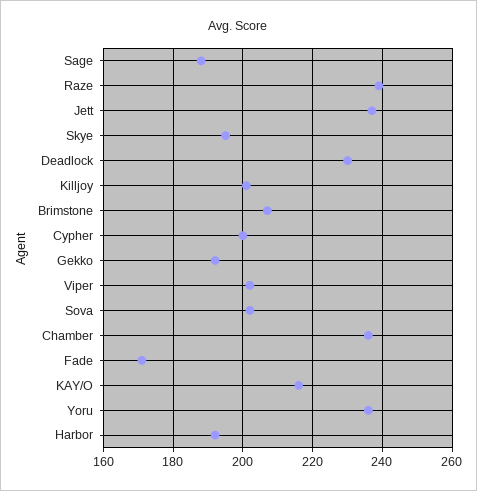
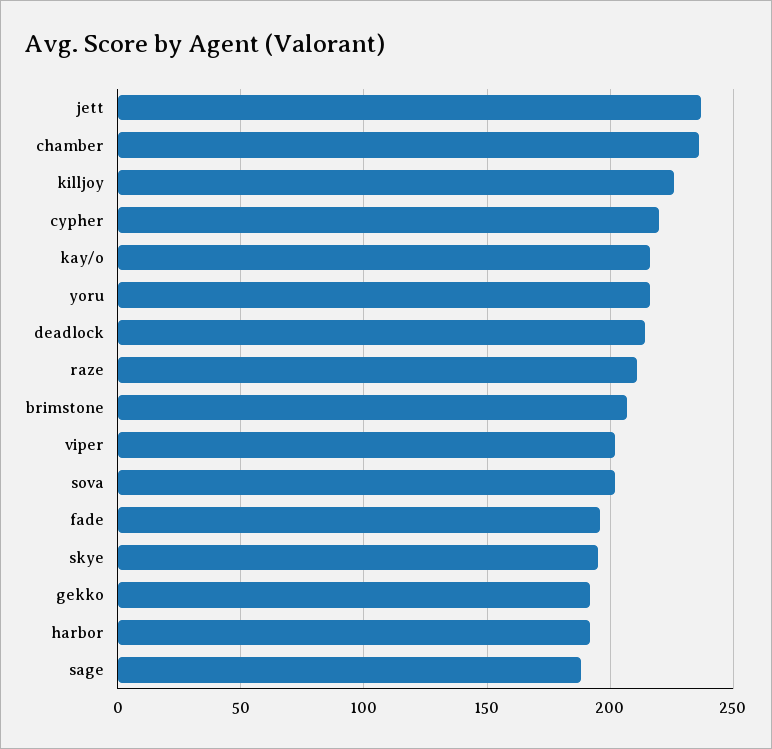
  {
    "Sage": 190,
-   "Raze": 240,
+   "Raze": 210,
    "Jett": 235,
    "Skye": 195,
-   "Deadlock": 230,
+   "Deadlock": 215,
-   "Killjoy": 200,
+   "Killjoy": 225,
    "Brimstone": 205,
-   "Cypher": 200,
+   "Cypher": 220,
    "Gekko": 190,
    "Viper": 200,
    "Sova": 200,
    "Chamber": 235,
-   "Fade": 170,
+   "Fade": 195,
    "KAY/O": 215,
-   "Yoru": 235,
+   "Yoru": 215,
    "Harbor": 190
  }

